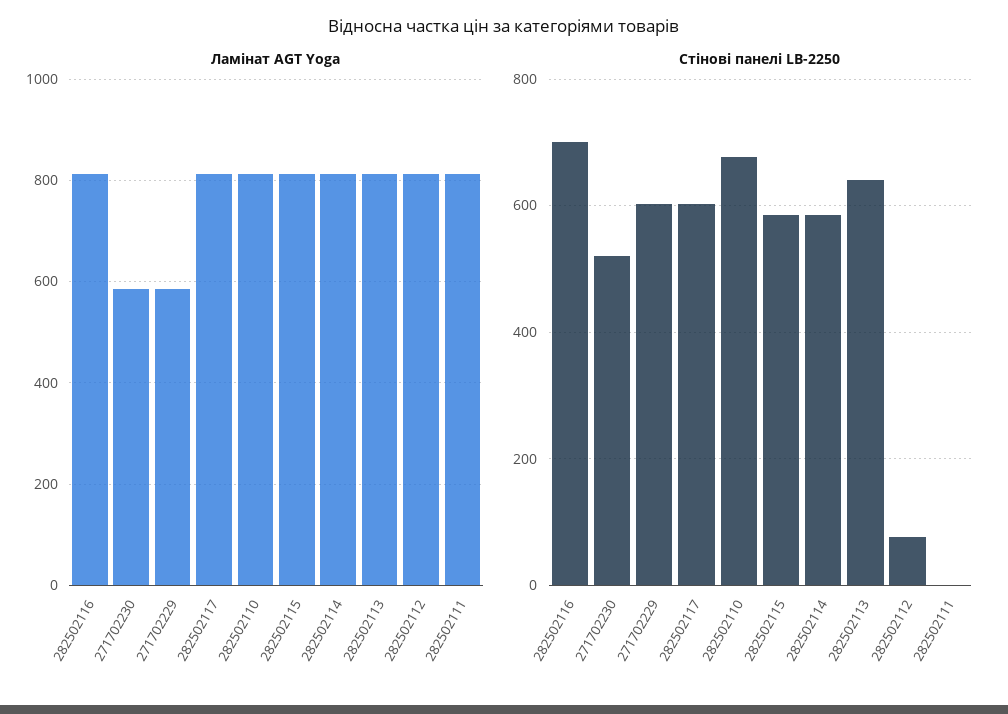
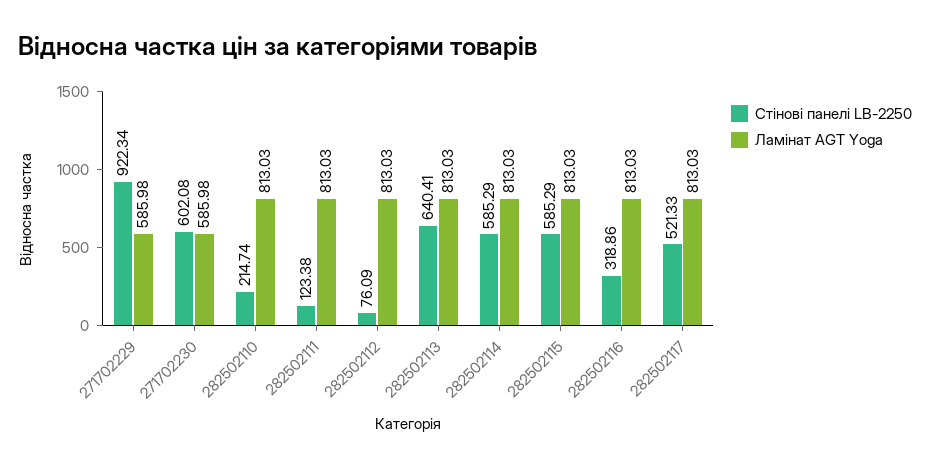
  {
    "Ламінат AGT Yoga": {
      "282502116": 813.03,
      "271702230": 585.98,
      "271702229": 585.98,
      "282502117": 813.03,
      "282502110": 813.03,
      "282502115": 813.03,
      "282502114": 813.03,
      "282502113": 813.03,
      "282502112": 813.03,
      "282502111": 813.03
    },
    "Стінові панелі LB-2250": {
-     "282502116": 700,
+     "282502116": 318.86,
-     "271702230": 520,
+     "271702230": 602.08,
-     "271702229": 600,
+     "271702229": 922.34,
-     "282502117": 600,
+     "282502117": 521.33,
-     "282502110": 680,
+     "282502110": 214.74,
      "282502115": 585.29,
      "282502114": 585.29,
      "282502113": 640.41,
      "282502112": 76.09,
-     "282502111": 0
+     "282502111": 123.38
    }
  }

